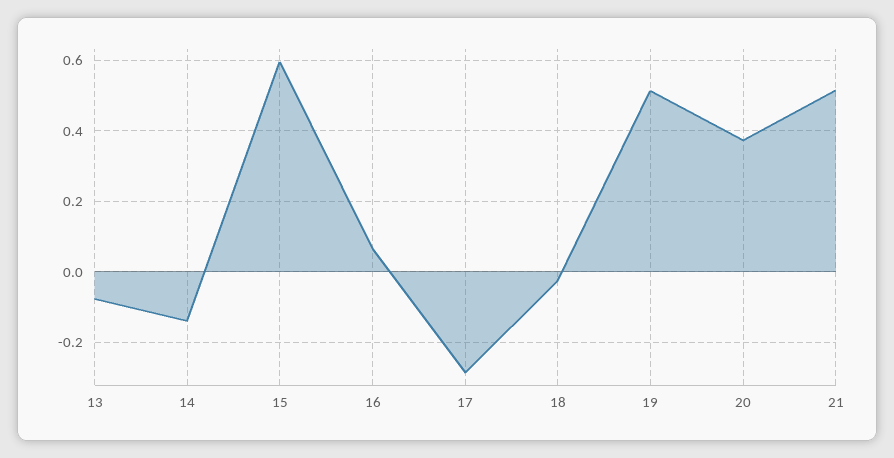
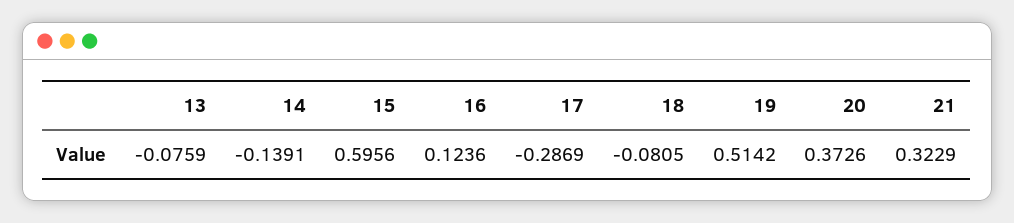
  {
    "13": -0.0759,
    "14": -0.1391,
    "15": 0.5956,
-   "16": 0.06,
+   "16": 0.1236,
    "17": -0.2869,
-   "18": -0.02,
+   "18": -0.0805,
    "19": 0.5142,
    "20": 0.3726,
-   "21": 0.52
+   "21": 0.3229
  }

